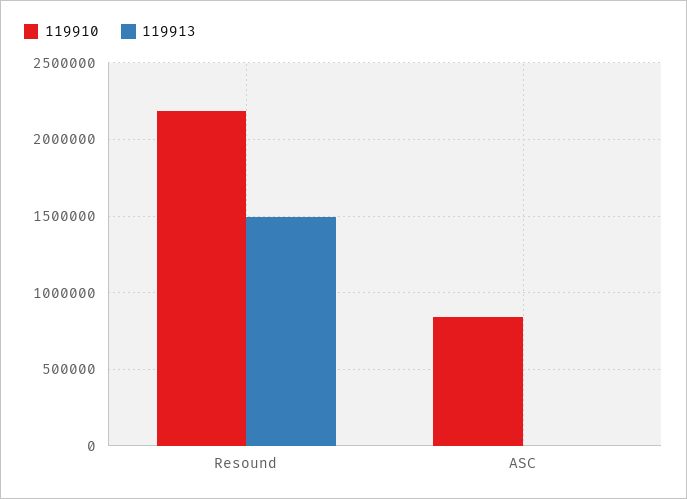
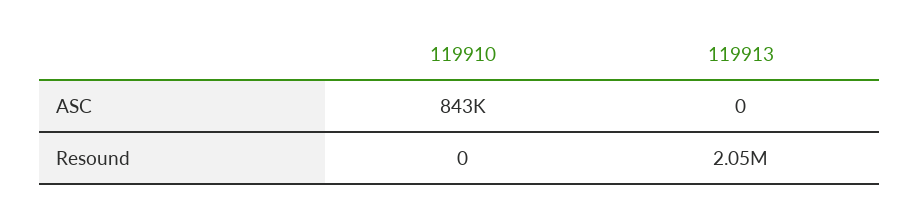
  {
    "119910": {
-     "Resound": 2200000,
+     "Resound": 0,
      "ASC": 843000
    },
    "119913": {
-     "Resound": 1500000,
+     "Resound": 2050000,
      "ASC": 0
    }
  }

